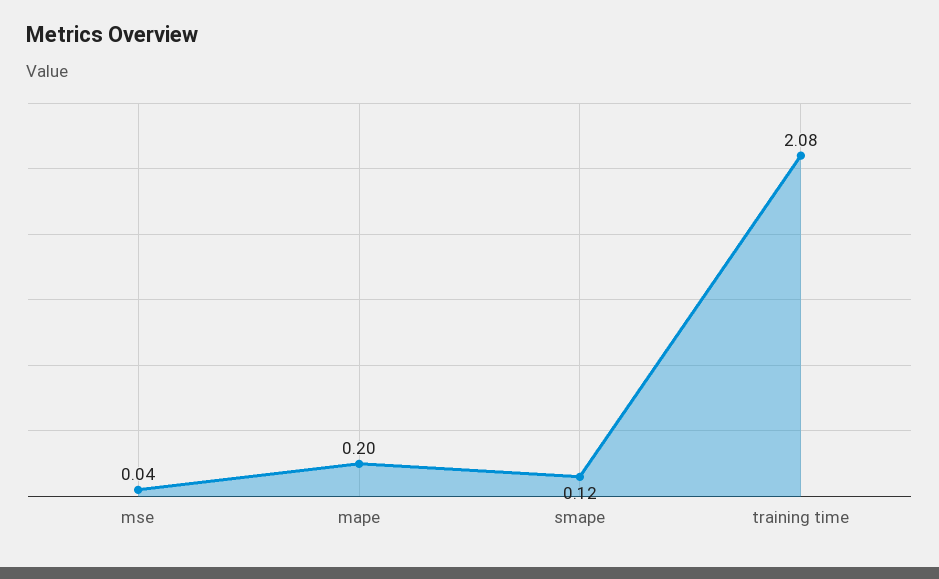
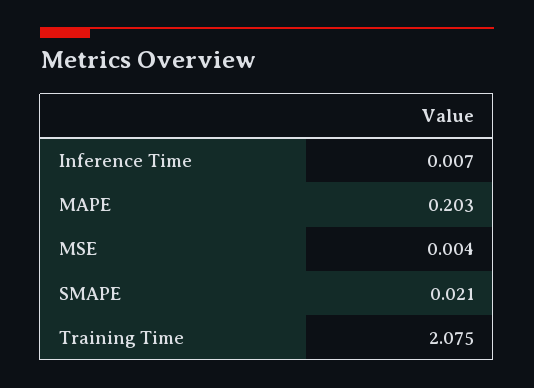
  {
-   "mse": 0.04,
+   "mse": 0.004,
    "mape": 0.203,
-   "smape": 0.12,
+   "smape": 0.021,
-   "training time": 2.075
+   "training time": 2.075,
+   "Inference Time": 0.007
  }

